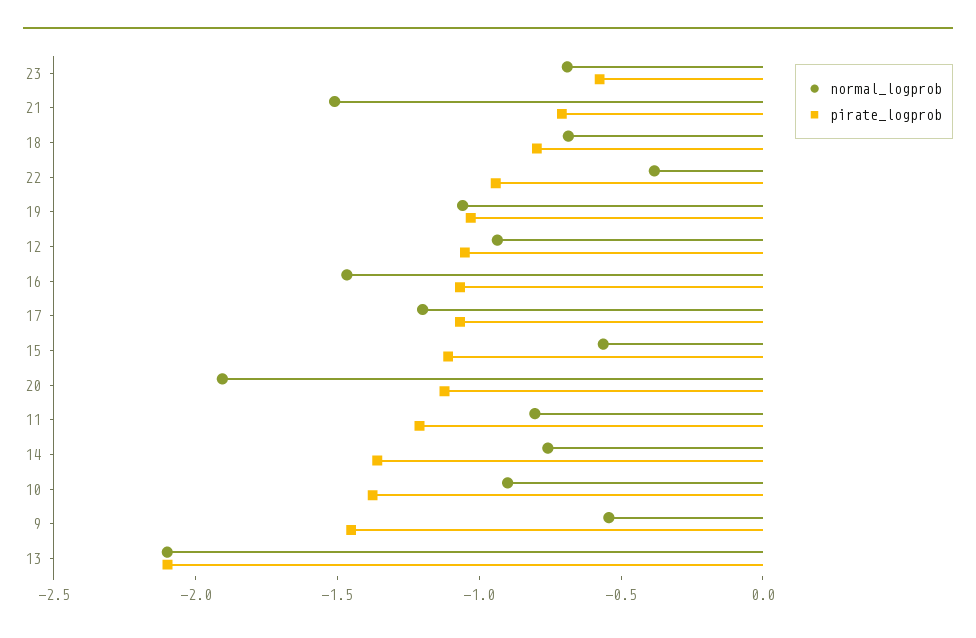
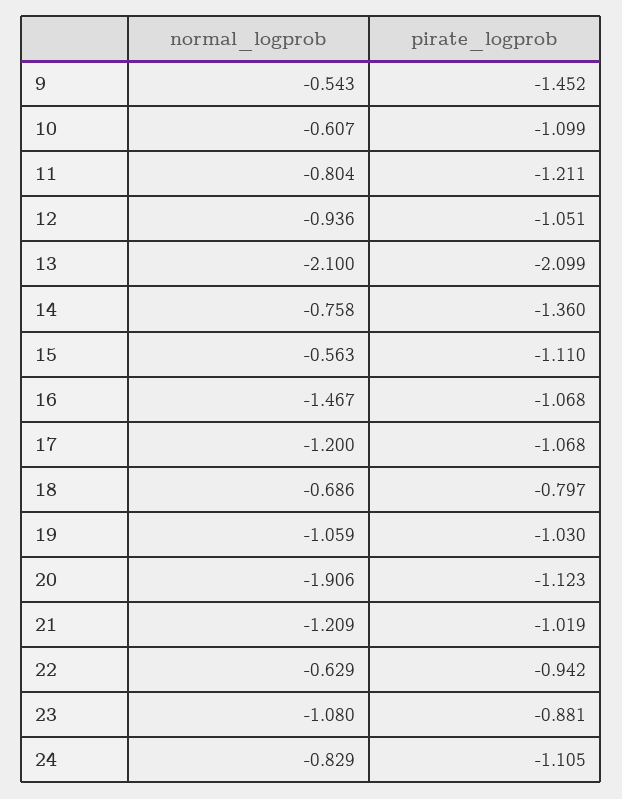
  {
    "normal_logprob": {
-     "23": -0.7,
+     "23": -1.08,
-     "21": -1.5,
+     "21": -1.209,
      "18": -0.686,
-     "22": -0.4,
+     "22": -0.629,
      "19": -1.059,
      "12": -0.936,
      "16": -1.467,
      "17": -1.2,
      "15": -0.563,
      "20": -1.906,
      "11": -0.804,
      "14": -0.758,
-     "10": -0.9,
+     "10": -0.607,
      "9": -0.543,
-     "13": -2.1
+     "13": -2.1,
+     "24": -0.829
    },
    "pirate_logprob": {
-     "23": -0.6,
+     "23": -0.881,
-     "21": -0.7,
+     "21": -1.019,
      "18": -0.797,
      "22": -0.942,
      "19": -1.03,
      "12": -1.051,
      "16": -1.068,
      "17": -1.068,
      "15": -1.11,
      "20": -1.123,
      "11": -1.211,
      "14": -1.36,
-     "10": -1.4,
+     "10": -1.099,
      "9": -1.452,
-     "13": -2.099
+     "13": -2.099,
+     "24": -1.105
    }
  }

